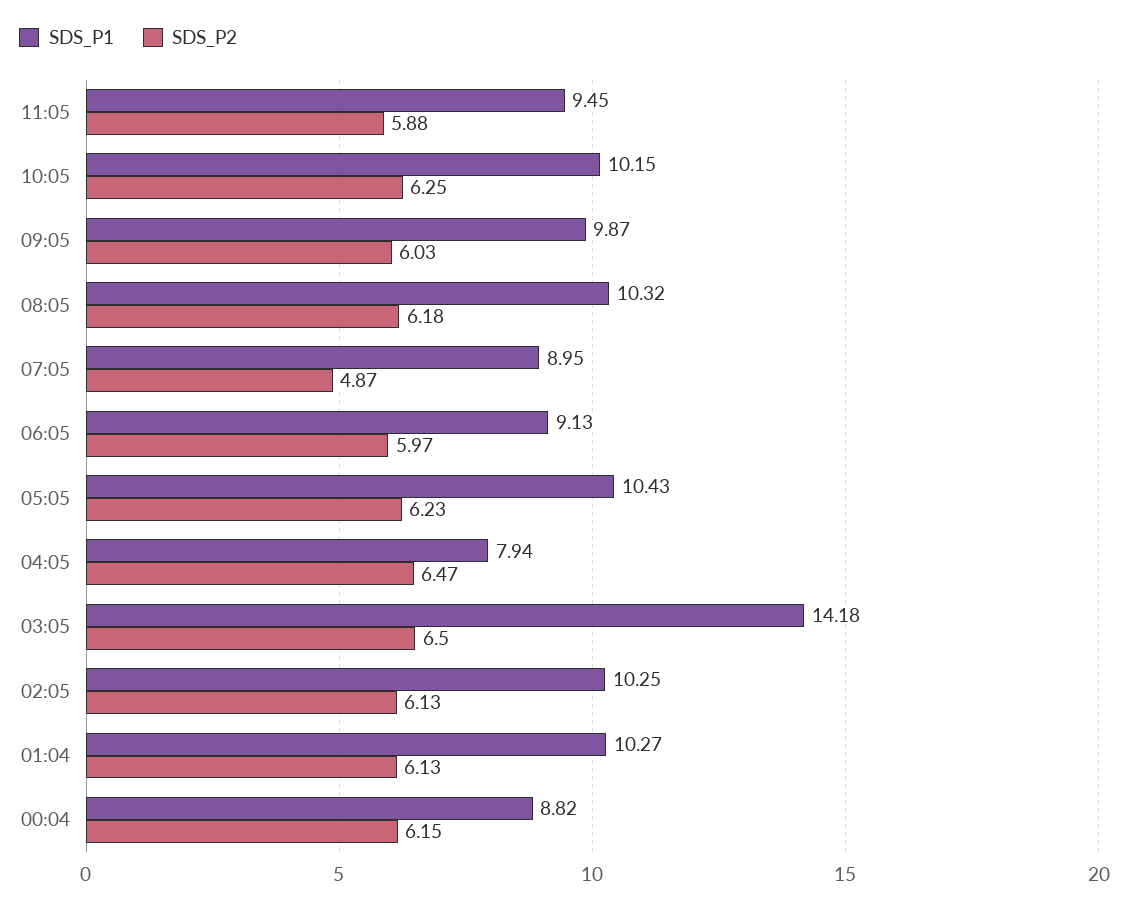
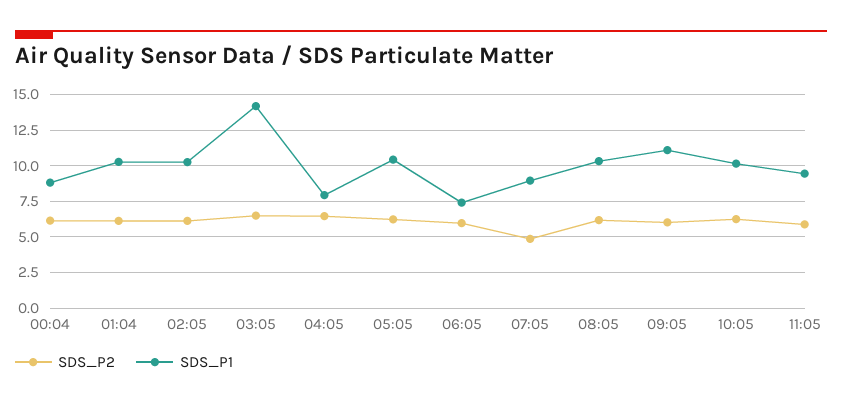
  {
    "SDS_P1": {
      "11:05": 9.45,
      "10:05": 10.15,
-     "09:05": 9.87,
+     "09:05": 11,
      "08:05": 10.32,
      "07:05": 8.95,
-     "06:05": 9.13,
+     "06:05": 7.5,
      "05:05": 10.43,
      "04:05": 7.94,
      "03:05": 14.18,
      "02:05": 10.25,
      "01:04": 10.27,
      "00:04": 8.82
    },
    "SDS_P2": {
      "11:05": 5.88,
      "10:05": 6.25,
      "09:05": 6.03,
      "08:05": 6.18,
      "07:05": 4.87,
      "06:05": 5.97,
      "05:05": 6.23,
      "04:05": 6.47,
      "03:05": 6.5,
      "02:05": 6.13,
      "01:04": 6.13,
      "00:04": 6.15
    }
  }

